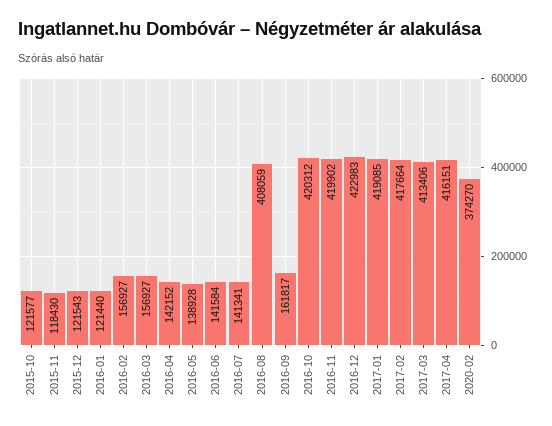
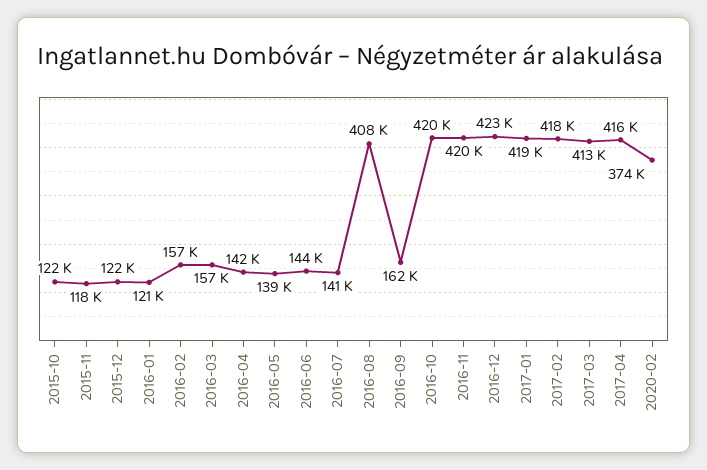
  {
    "2015-10": 121577,
    "2015-11": 118430,
    "2015-12": 121543,
    "2016-01": 121440,
    "2016-02": 156927,
    "2016-03": 156927,
    "2016-04": 142152,
    "2016-05": 138928,
-   "2016-06": 141584,
+   "2016-06": 144000,
    "2016-07": 141341,
    "2016-08": 408059,
    "2016-09": 161817,
    "2016-10": 420312,
    "2016-11": 419902,
    "2016-12": 422983,
    "2017-01": 419085,
    "2017-02": 417664,
    "2017-03": 413406,
    "2017-04": 416151,
    "2020-02": 374270
  }

